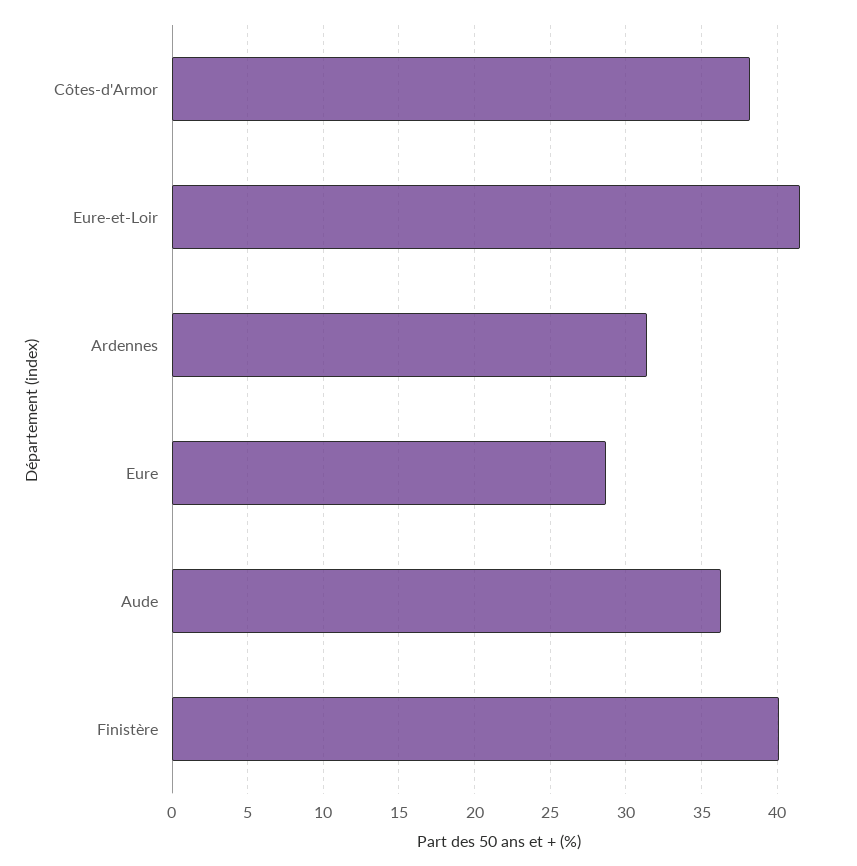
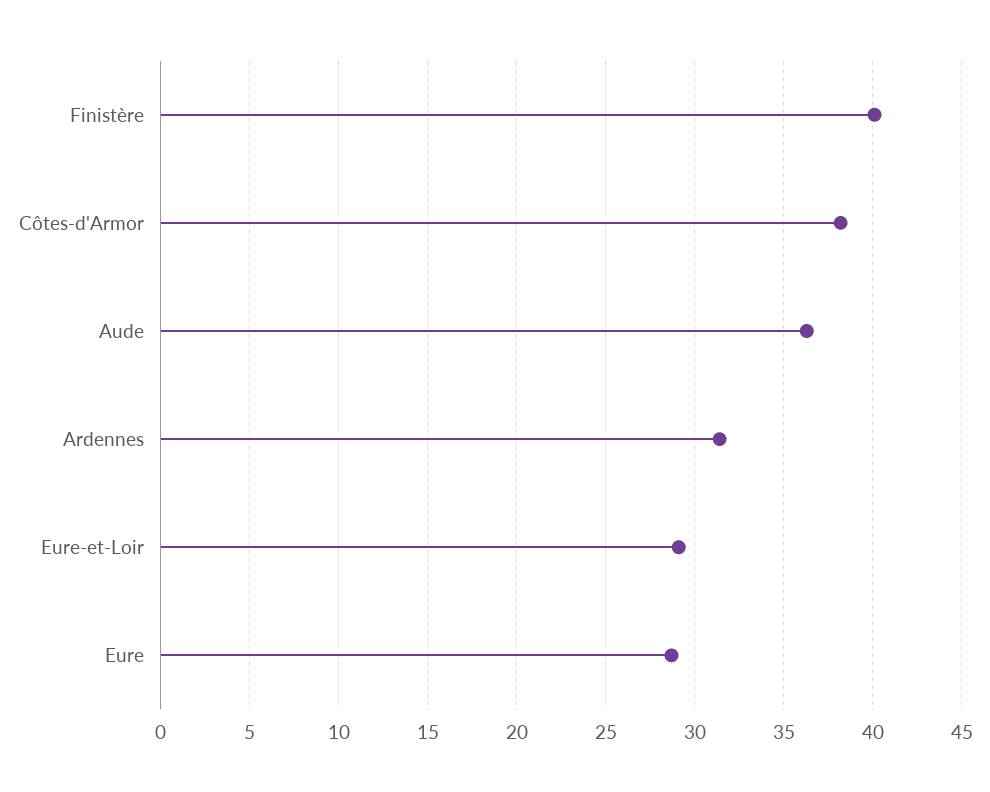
  {
    "Côtes-d'Armor": 38,
-   "Eure-et-Loir": 41.5,
+   "Eure-et-Loir": 29,
    "Ardennes": 31.5,
    "Eure": 28.5,
    "Aude": 36.5,
    "Finistère": 40
  }

